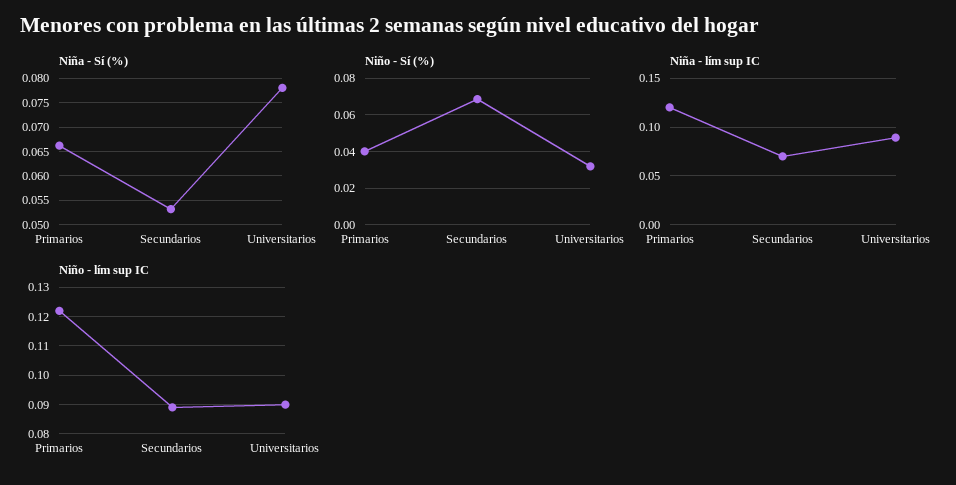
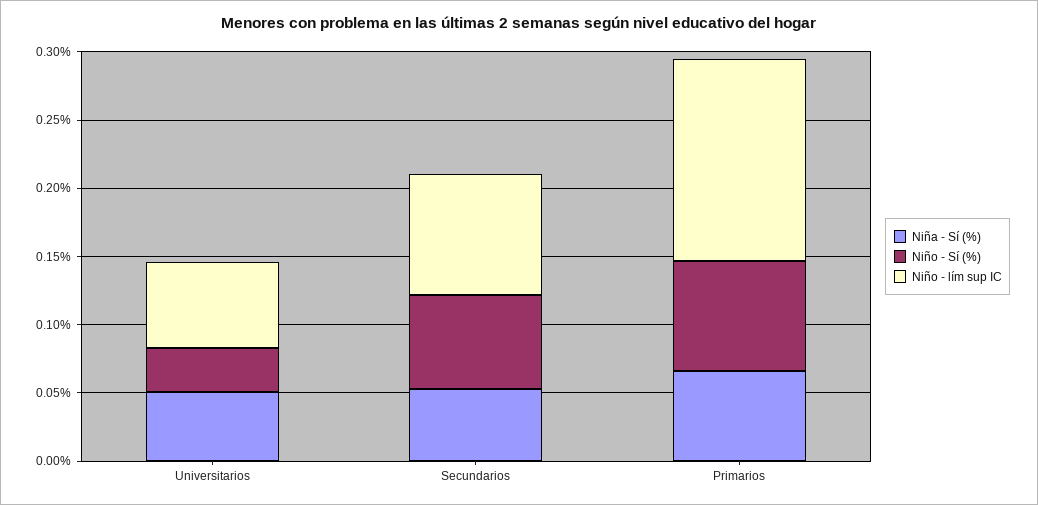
  {
    "Niña - Sí (%)": {
      "Primarios": 0.065,
      "Secundarios": 0.0525,
-     "Universitarios": 0.0775
+     "Universitarios": 0.05
    },
    "Niño - Sí (%)": {
-     "Primarios": 0.04,
+     "Primarios": 0.08,
      "Secundarios": 0.07,
      "Universitarios": 0.03
    },
-   "Niña - lím sup IC": {
-     "Primarios": 0.12,
-     "Secundarios": 0.07,
-     "Universitarios": 0.09
-   },
    "Niño - lím sup IC": {
-     "Primarios": 0.1225,
+     "Primarios": 0.15,
      "Secundarios": 0.09,
-     "Universitarios": 0.09
+     "Universitarios": 0.06
    }
  }

